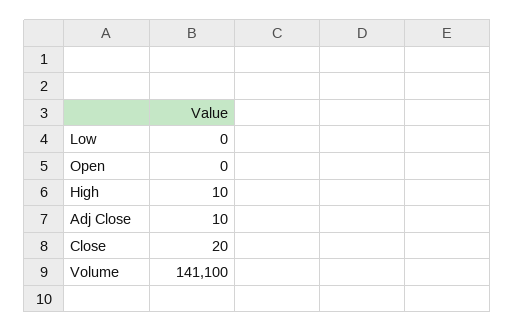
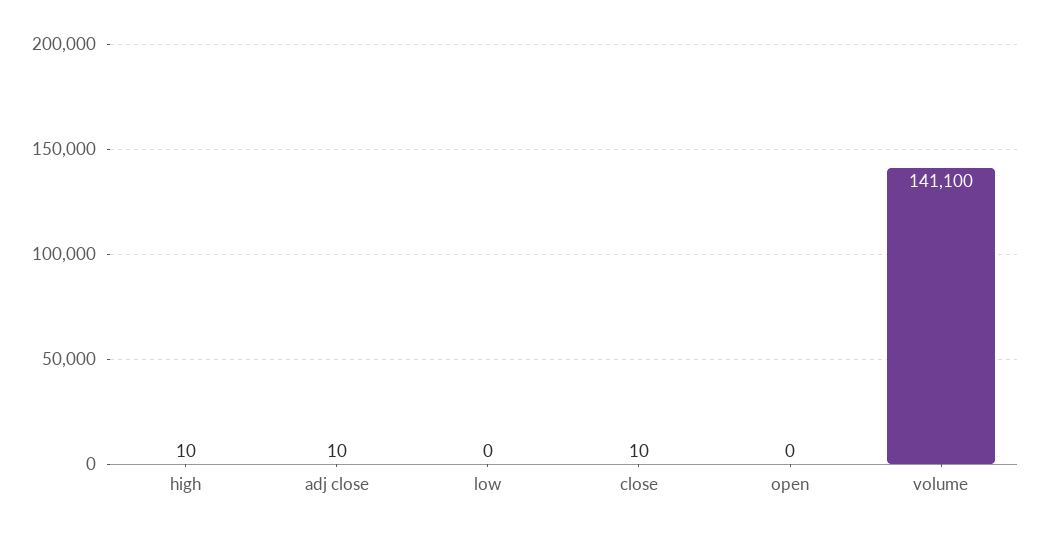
  {
    "Low": 0,
    "Open": 0,
    "High": 10,
    "Adj Close": 10,
-   "Close": 20,
+   "Close": 10,
    "Volume": 141100
  }

